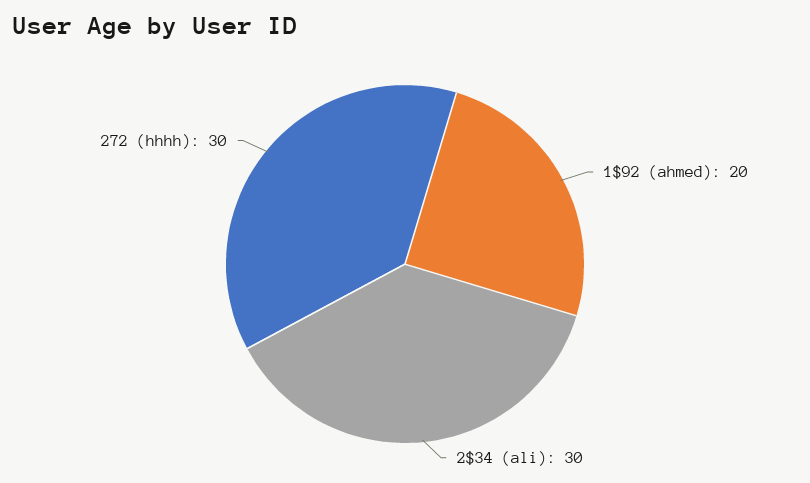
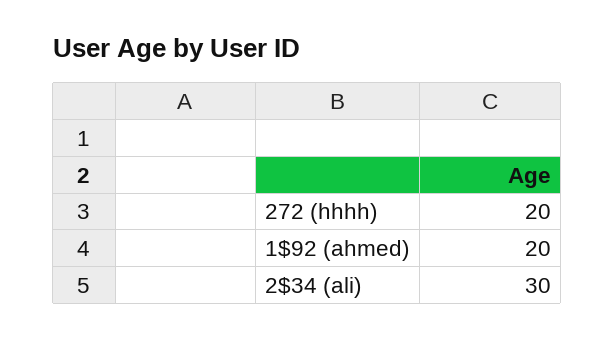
  {
    "1$92 (ahmed)": 20,
    "2$34 (ali)": 30,
-   "272 (hhhh)": 30
+   "272 (hhhh)": 20
  }

